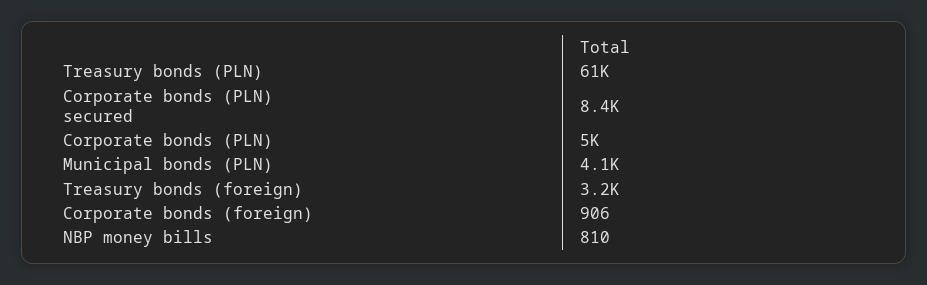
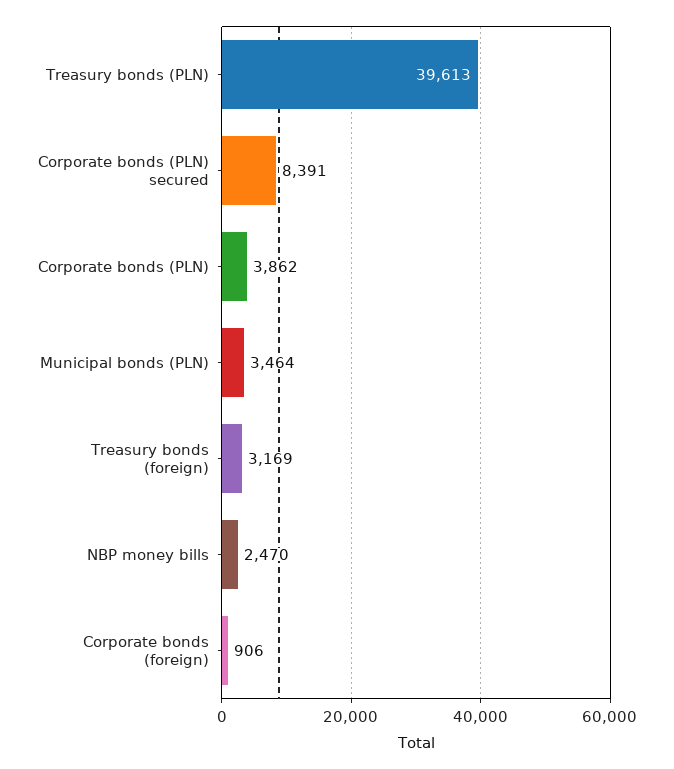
  {
-   "Treasury bonds (PLN)": 61000,
+   "Treasury bonds (PLN)": 39613,
    "Corporate bonds (PLN) secured": 8391,
-   "Corporate bonds (PLN)": 5000,
+   "Corporate bonds (PLN)": 3862,
-   "Municipal bonds (PLN)": 4100,
+   "Municipal bonds (PLN)": 3464,
    "Treasury bonds (foreign)": 3169,
    "Corporate bonds (foreign)": 906,
-   "NBP money bills": 810
+   "NBP money bills": 2470
  }

